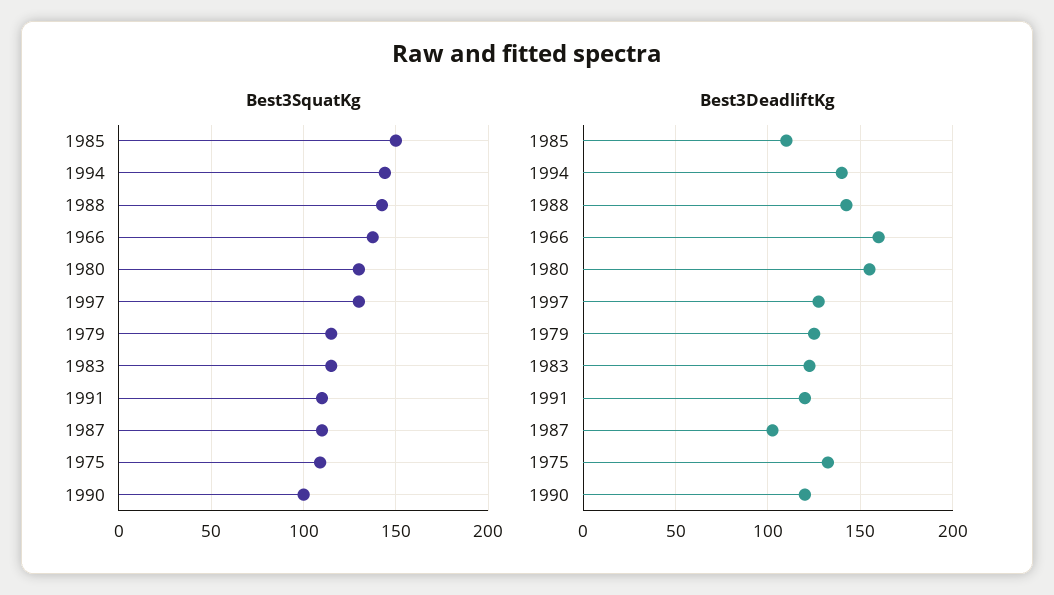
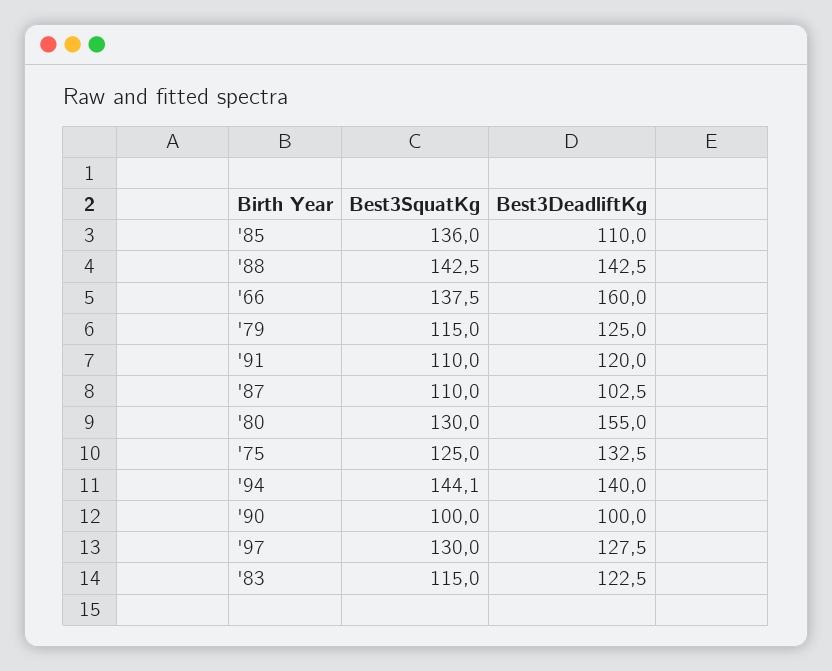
  {
    "Best3SquatKg": {
-     "1985": 150,
+     "1985": 136,
      "1994": 144.1,
      "1988": 142.5,
      "1966": 137.5,
      "1980": 130,
      "1997": 130,
      "1979": 115,
      "1983": 115,
      "1991": 110,
      "1987": 110,
-     "1975": 110,
+     "1975": 125,
      "1990": 100
    },
    "Best3DeadliftKg": {
      "1985": 110,
      "1994": 140,
      "1988": 142.5,
      "1966": 160,
      "1980": 155,
      "1997": 127.5,
      "1979": 125,
      "1983": 122.5,
      "1991": 120,
      "1987": 102.5,
      "1975": 132.5,
-     "1990": 120
+     "1990": 100
    }
  }

